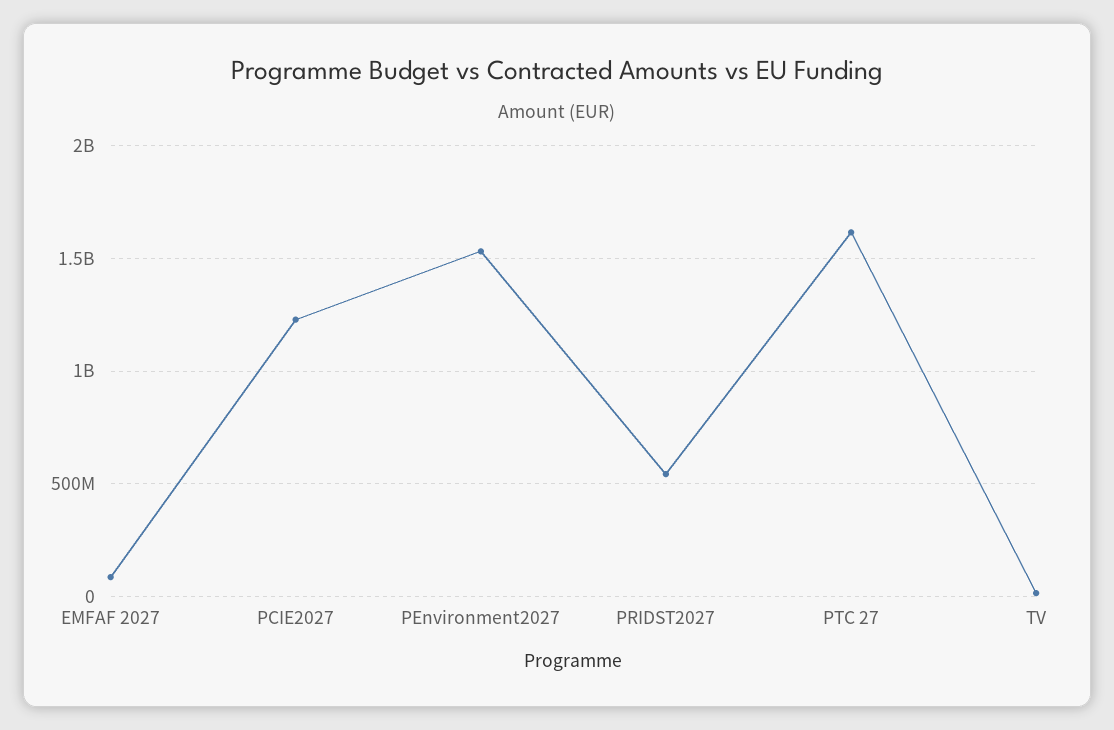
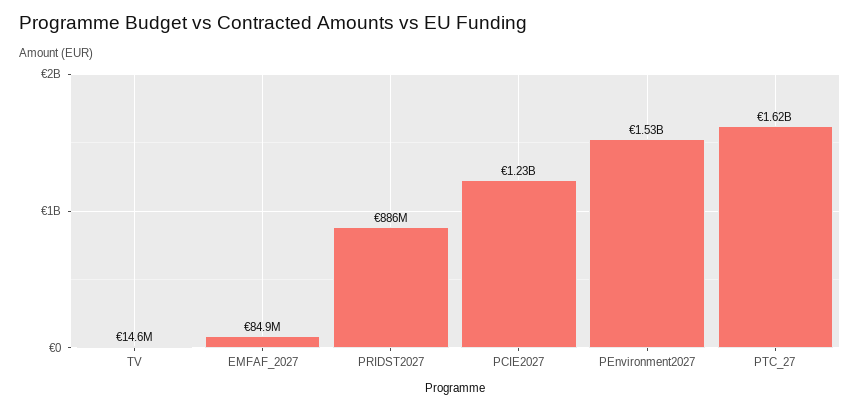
  {
    "EMFAF 2027": 84900000,
    "PCIE2027": 1230000000,
    "PEnvironment2027": 1530000000,
-   "PRIDST2027": 550000000,
+   "PRIDST2027": 886000000,
    "PTC 27": 1620000000,
    "TV": 14600000
  }

